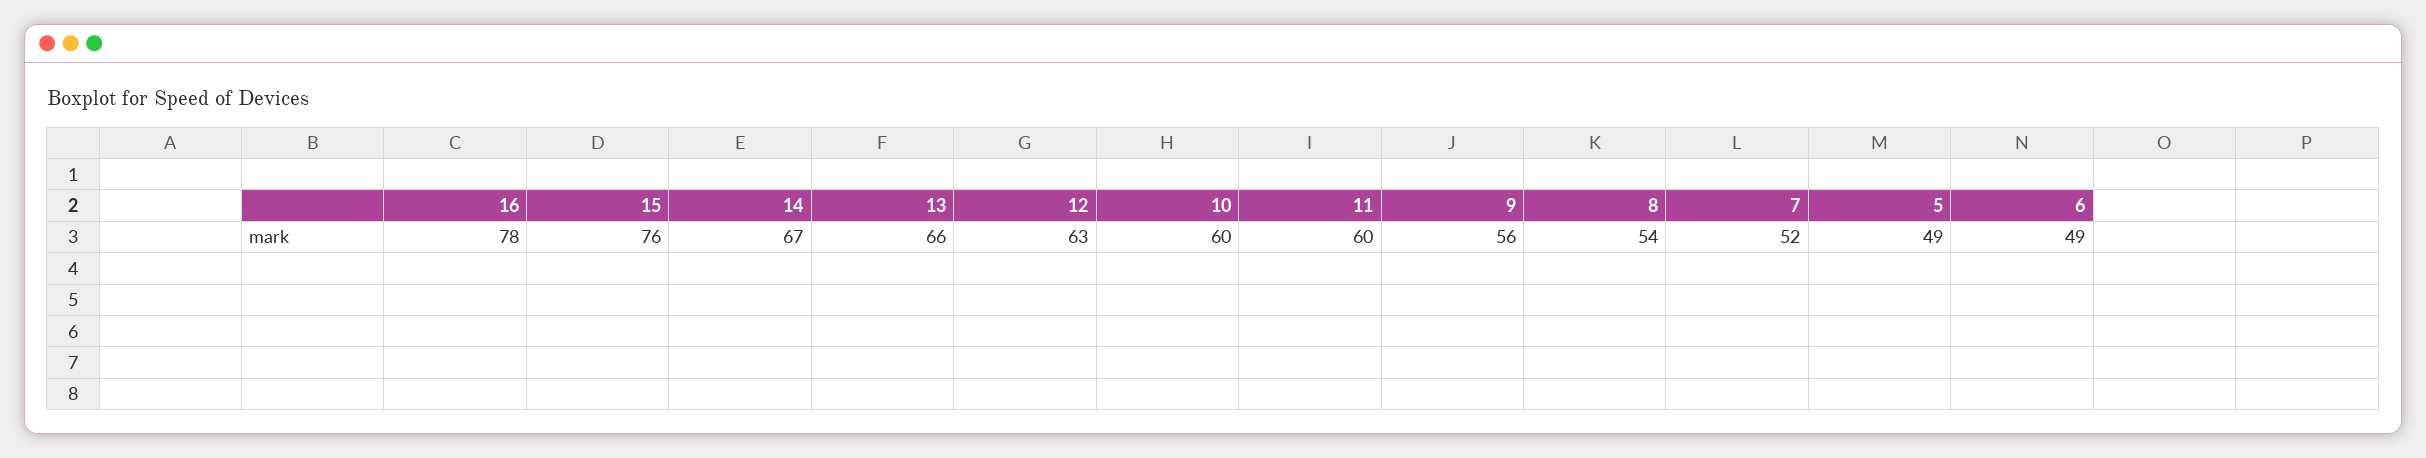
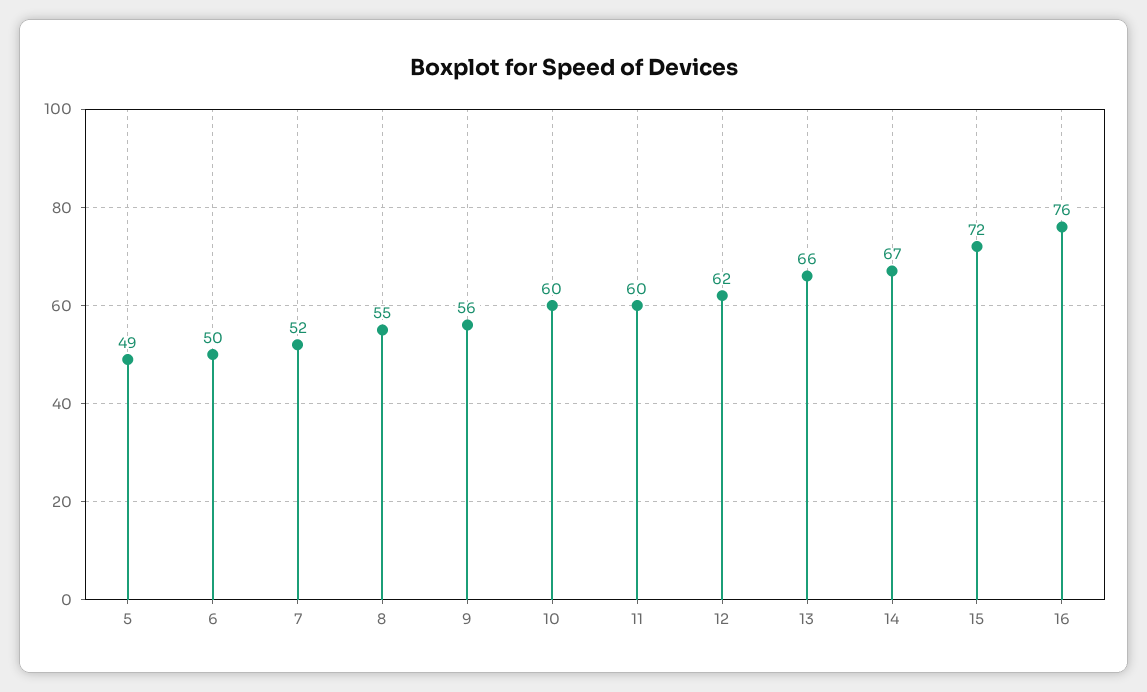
  {
-   "16": 78,
+   "16": 76,
-   "15": 76,
+   "15": 72,
    "14": 67,
    "13": 66,
-   "12": 63,
+   "12": 62,
    "10": 60,
    "11": 60,
    "9": 56,
-   "8": 54,
+   "8": 55,
    "7": 52,
    "5": 49,
-   "6": 49
+   "6": 50
  }

